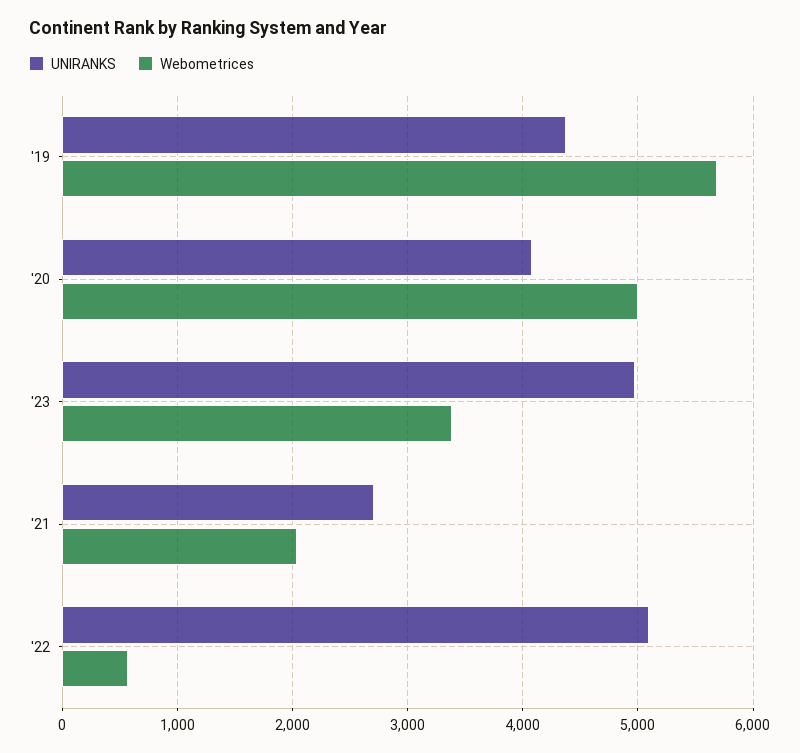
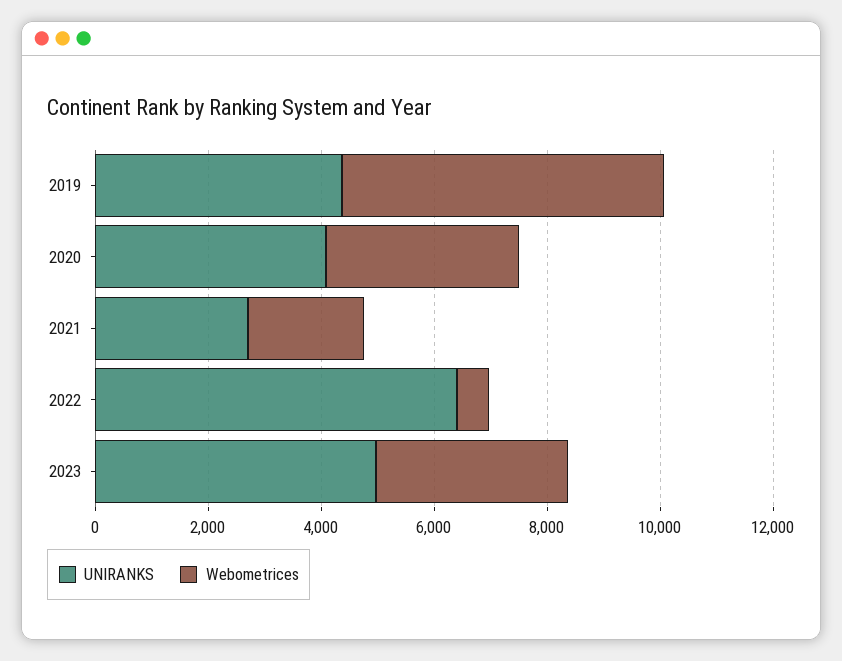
  {
    "UNIRANKS": {
      "'19": 4400,
      "'20": 4100,
      "'23": 5000,
      "'21": 2700,
-     "'22": 5100
+     "'22": 6500
    },
    "Webometrices": {
      "'19": 5700,
-     "'20": 5000,
+     "'20": 3500,
      "'23": 3400,
      "'21": 2000,
      "'22": 600
    }
  }

